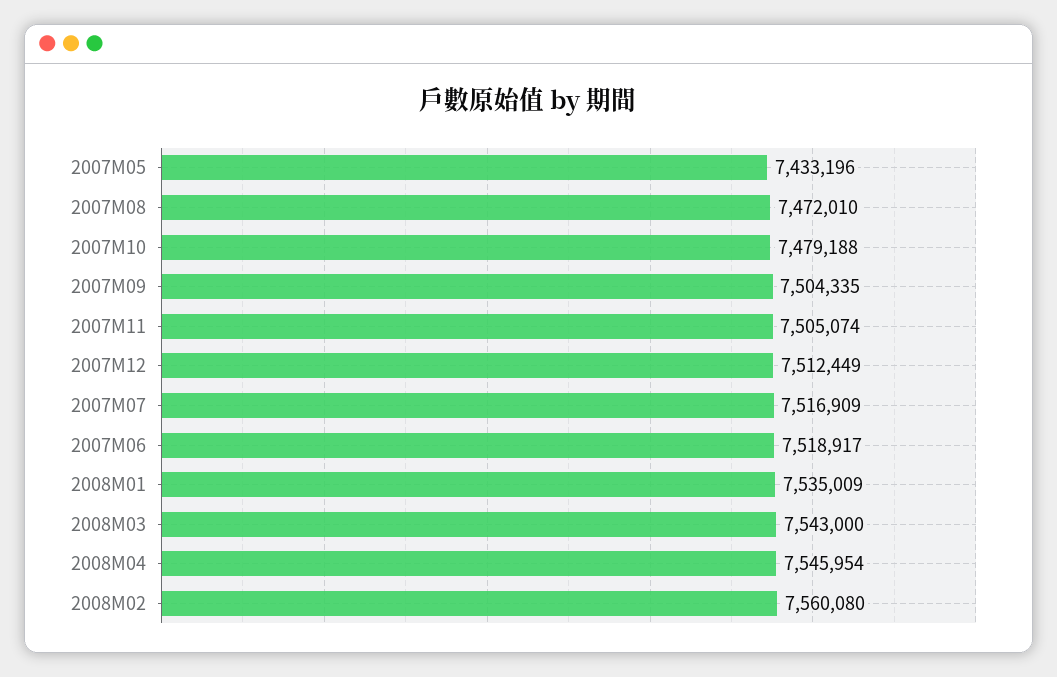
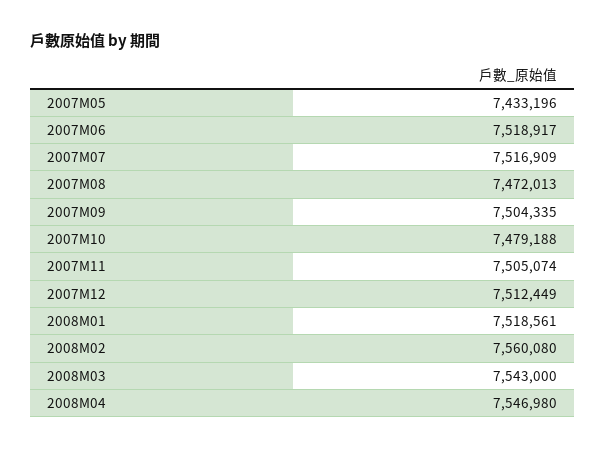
  {
    "2007M05": 7433196,
-   "2007M08": 7472010,
+   "2007M08": 7472013,
    "2007M10": 7479188,
    "2007M09": 7504335,
    "2007M11": 7505074,
    "2007M12": 7512449,
    "2007M07": 7516909,
    "2007M06": 7518917,
-   "2008M01": 7535009,
+   "2008M01": 7518561,
    "2008M03": 7543000,
-   "2008M04": 7545954,
+   "2008M04": 7546980,
    "2008M02": 7560080
  }

